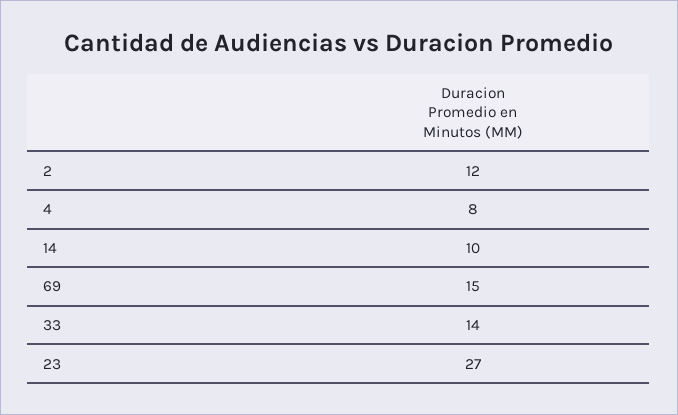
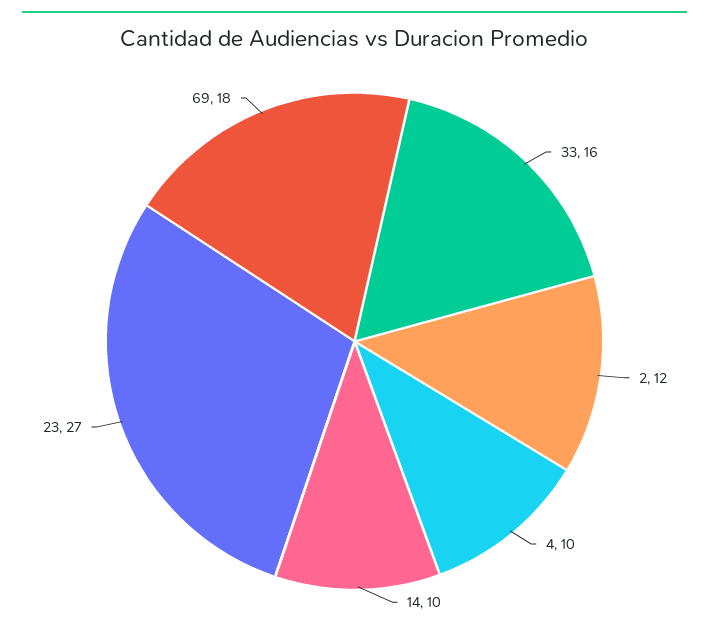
  {
    "2": 12,
-   "4": 8,
+   "4": 10,
    "14": 10,
-   "69": 15,
+   "69": 18,
-   "33": 14,
+   "33": 16,
    "23": 27
  }

